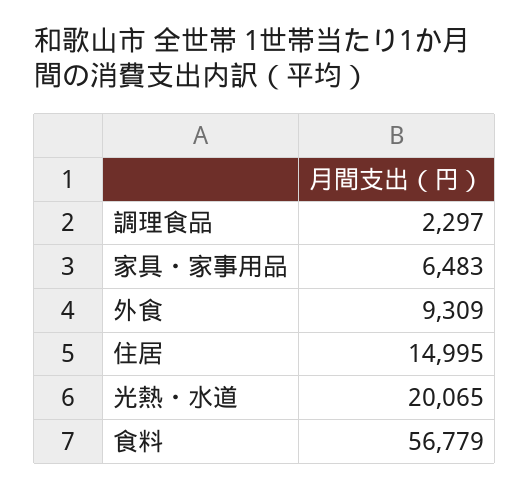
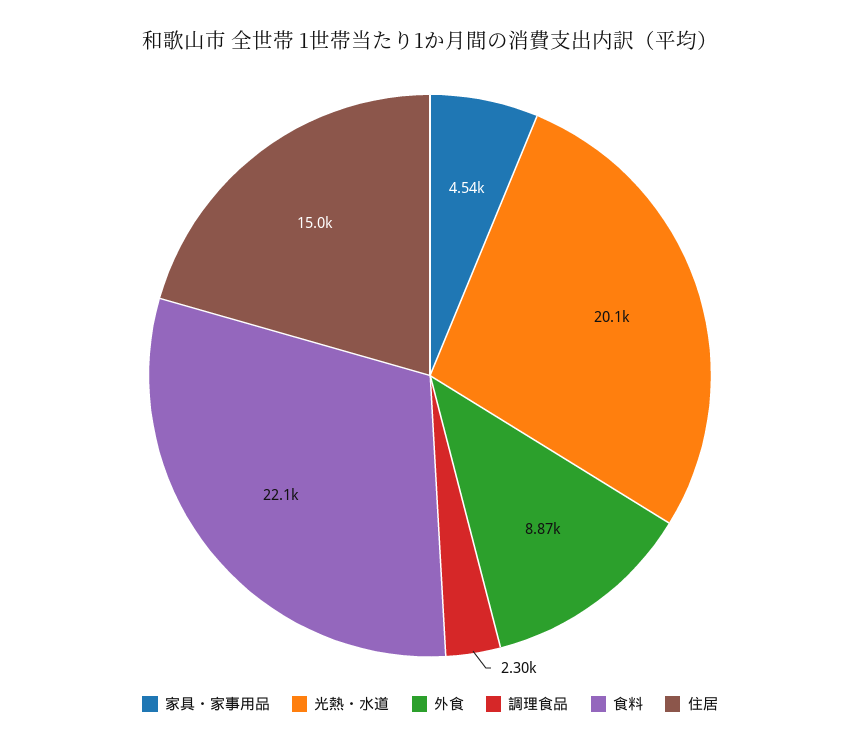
  {
    "調理食品": 2297,
-   "家具・家事用品": 6483,
+   "家具・家事用品": 4540,
-   "外食": 9309,
+   "外食": 8870,
    "住居": 14995,
    "光熱・水道": 20065,
-   "食料": 56779
+   "食料": 22100
  }

